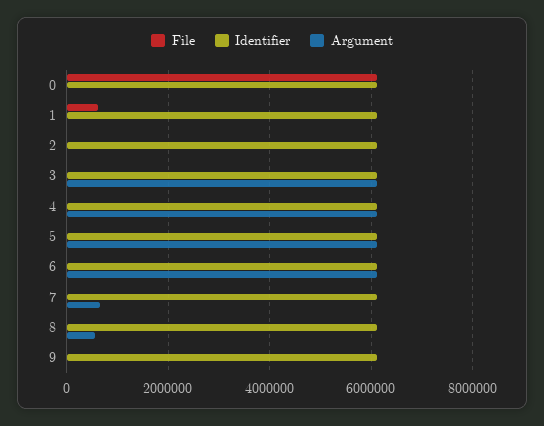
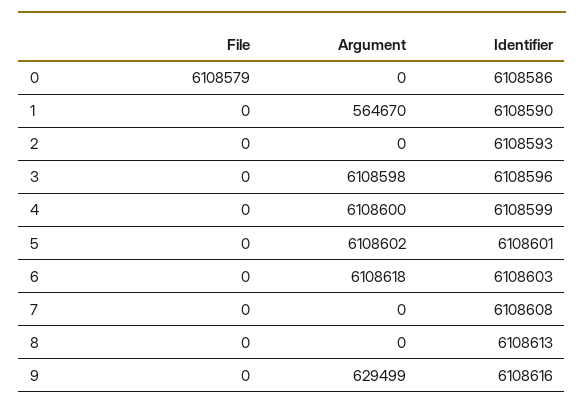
  {
    "File": {
      "0": 6108579,
-     "1": 600000,
+     "1": 0,
      "2": 0,
      "3": 0,
      "4": 0,
      "5": 0,
      "6": 0,
      "7": 0,
      "8": 0,
      "9": 0
    },
    "Identifier": {
      "0": 6108586,
      "1": 6108590,
      "2": 6108593,
      "3": 6108596,
      "4": 6108599,
      "5": 6108601,
      "6": 6108603,
      "7": 6108608,
      "8": 6108613,
      "9": 6108616
    },
    "Argument": {
      "0": 0,
-     "1": 0,
+     "1": 564670,
      "2": 0,
      "3": 6108598,
      "4": 6108600,
      "5": 6108602,
      "6": 6108618,
-     "7": 600000,
+     "7": 0,
-     "8": 600000,
+     "8": 0,
-     "9": 0
+     "9": 629499
    }
  }

